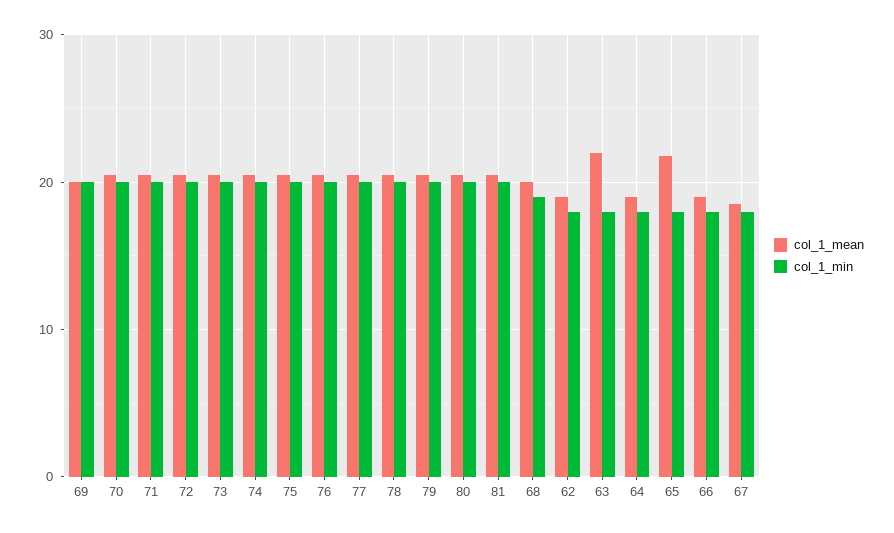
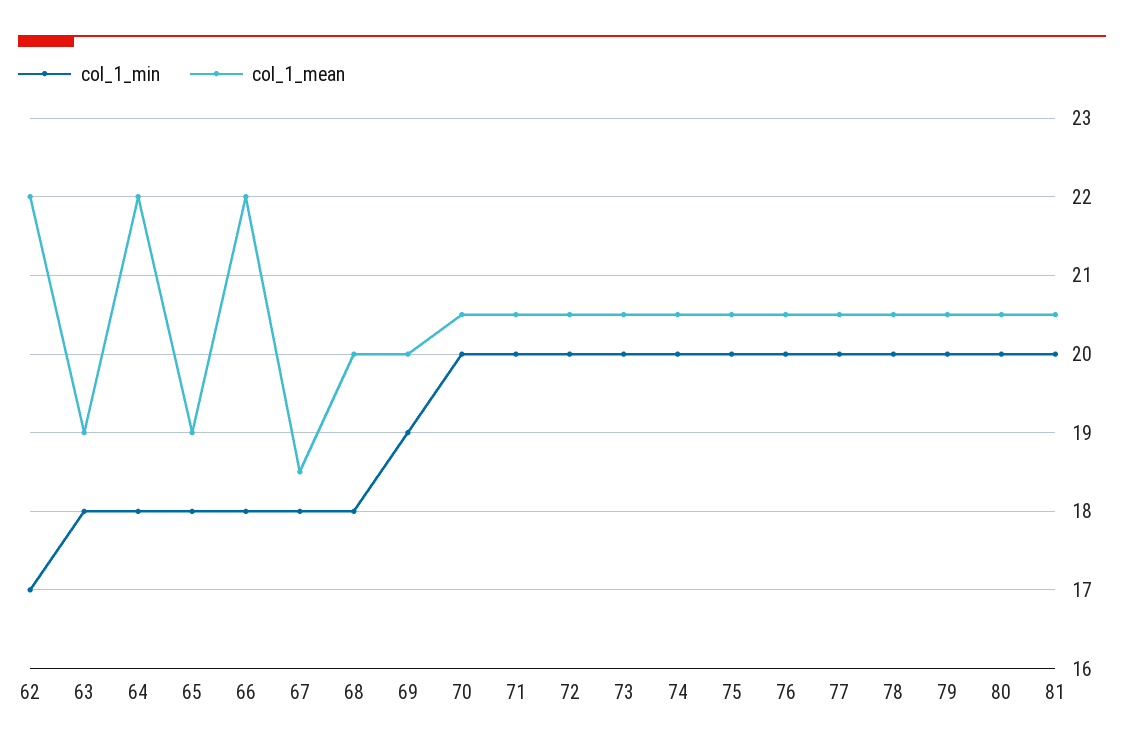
  {
    "col_1_mean": {
      "69": 20,
      "70": 20.5,
      "71": 20.5,
      "72": 20.5,
      "73": 20.5,
      "74": 20.5,
      "75": 20.5,
      "76": 20.5,
      "77": 20.5,
      "78": 20.5,
      "79": 20.5,
      "80": 20.5,
      "81": 20.5,
      "68": 20,
-     "62": 19,
+     "62": 22,
-     "63": 22,
+     "63": 19,
-     "64": 19,
+     "64": 22,
-     "65": 22,
+     "65": 19,
-     "66": 19,
+     "66": 22,
      "67": 18.5
    },
    "col_1_min": {
-     "69": 20,
+     "69": 19,
      "70": 20,
      "71": 20,
      "72": 20,
      "73": 20,
      "74": 20,
      "75": 20,
      "76": 20,
      "77": 20,
      "78": 20,
      "79": 20,
      "80": 20,
      "81": 20,
-     "68": 19,
+     "68": 18,
-     "62": 18,
+     "62": 17,
      "63": 18,
      "64": 18,
      "65": 18,
      "66": 18,
      "67": 18
    }
  }

